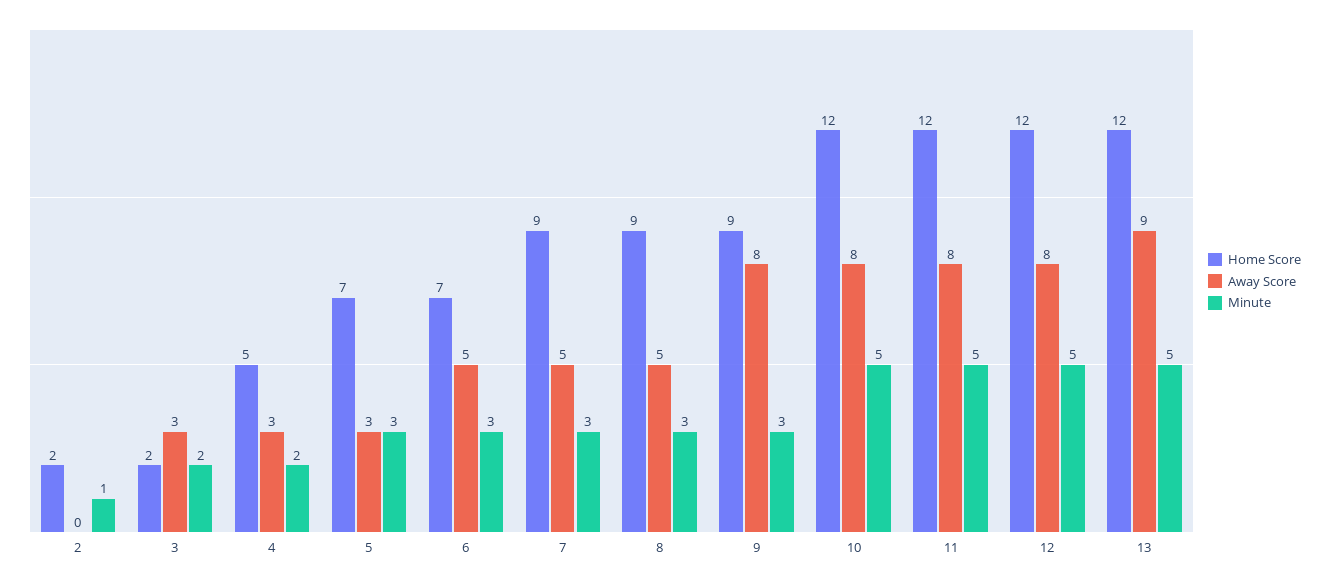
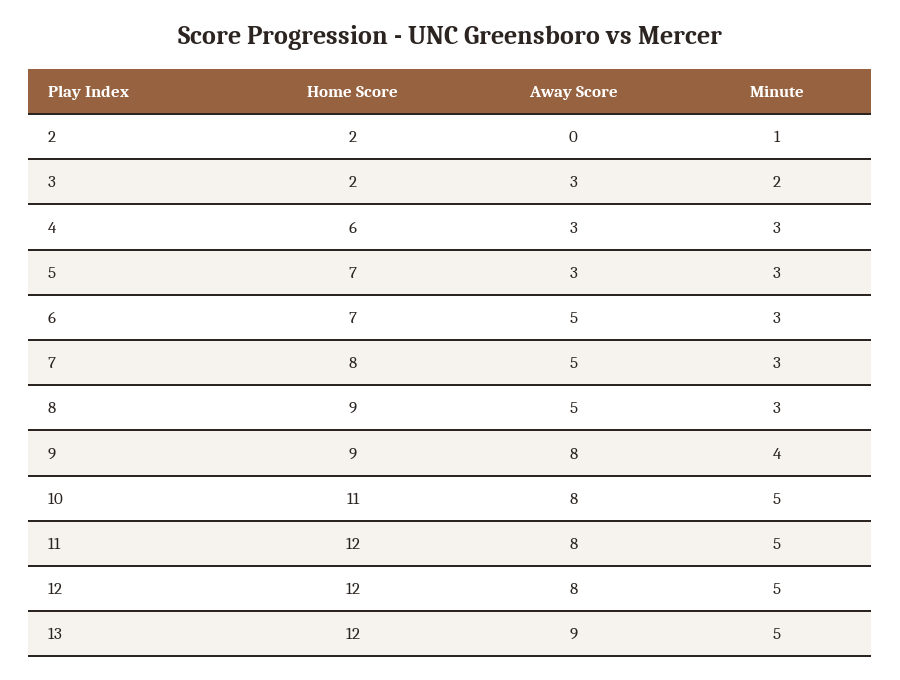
  {
    "Home Score": {
      "2": 2,
      "3": 2,
-     "4": 5,
+     "4": 6,
      "5": 7,
      "6": 7,
-     "7": 9,
+     "7": 8,
      "8": 9,
      "9": 9,
-     "10": 12,
+     "10": 11,
      "11": 12,
      "12": 12,
      "13": 12
    },
    "Away Score": {
      "2": 0,
      "3": 3,
      "4": 3,
      "5": 3,
      "6": 5,
      "7": 5,
      "8": 5,
      "9": 8,
      "10": 8,
      "11": 8,
      "12": 8,
      "13": 9
    },
    "Minute": {
      "2": 1,
      "3": 2,
-     "4": 2,
+     "4": 3,
      "5": 3,
      "6": 3,
      "7": 3,
      "8": 3,
-     "9": 3,
+     "9": 4,
      "10": 5,
      "11": 5,
      "12": 5,
      "13": 5
    }
  }

